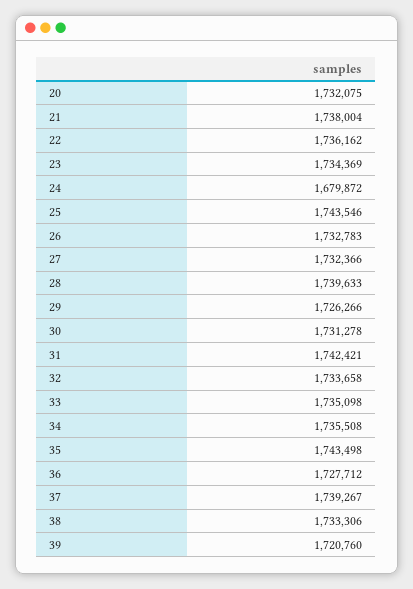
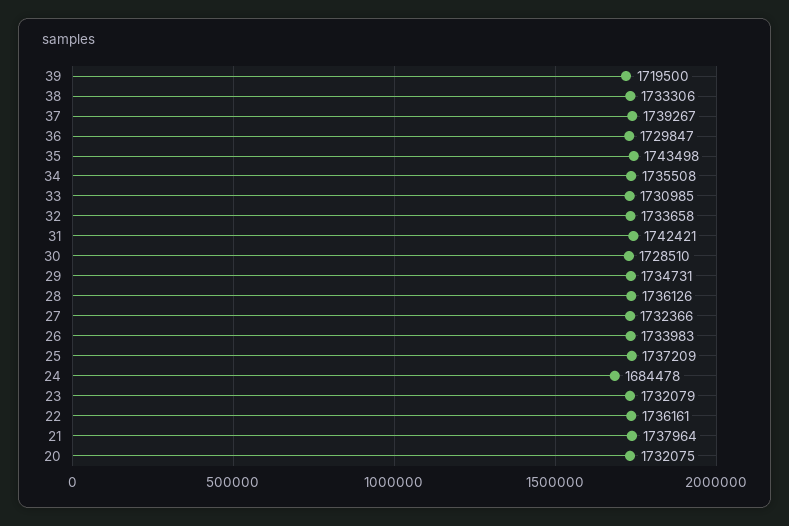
  {
    "20": 1732075,
-   "21": 1738004,
+   "21": 1737964,
-   "22": 1736162,
+   "22": 1736161,
-   "23": 1734369,
+   "23": 1732079,
-   "24": 1679872,
+   "24": 1684478,
-   "25": 1743546,
+   "25": 1737209,
-   "26": 1732783,
+   "26": 1733983,
    "27": 1732366,
-   "28": 1739633,
+   "28": 1736126,
-   "29": 1726266,
+   "29": 1734731,
-   "30": 1731278,
+   "30": 1728510,
    "31": 1742421,
    "32": 1733658,
-   "33": 1735098,
+   "33": 1730985,
    "34": 1735508,
    "35": 1743498,
-   "36": 1727712,
+   "36": 1729847,
    "37": 1739267,
    "38": 1733306,
-   "39": 1720760
+   "39": 1719500
  }

